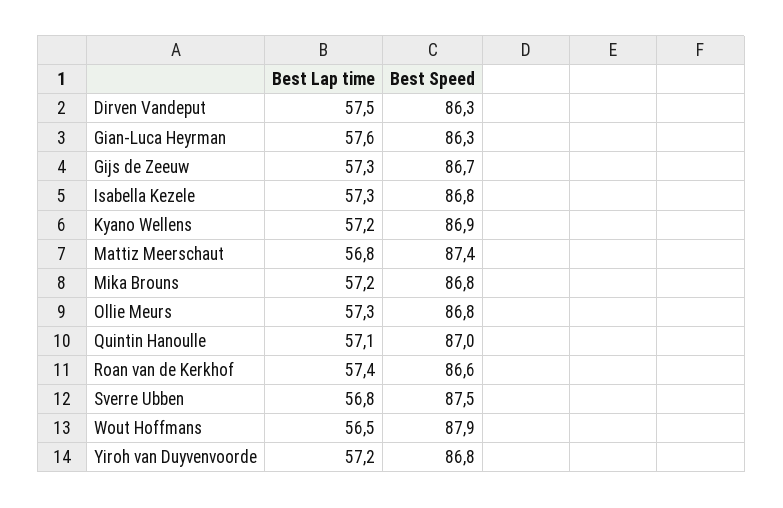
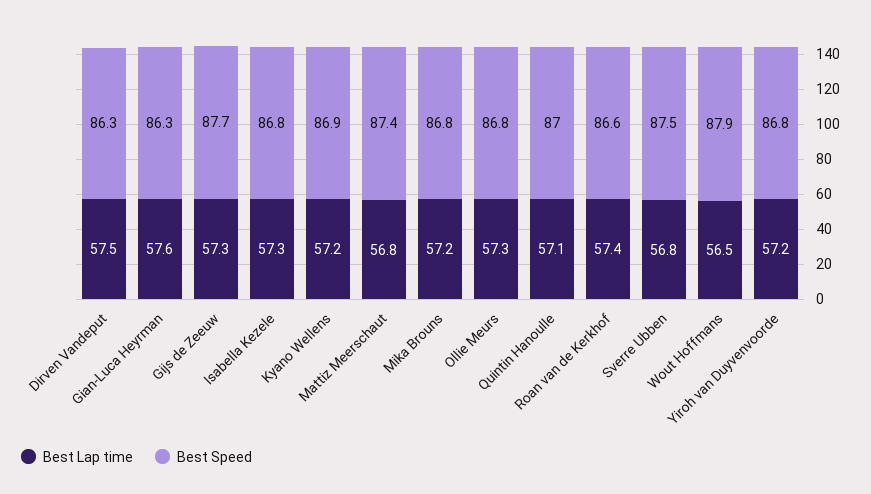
  {
    "Best Lap time": {
      "Dirven Vandeput": 57.5,
      "Gian-Luca Heyrman": 57.6,
      "Gijs de Zeeuw": 57.3,
      "Isabella Kezele": 57.3,
      "Kyano Wellens": 57.2,
      "Mattiz Meerschaut": 56.8,
      "Mika Brouns": 57.2,
      "Ollie Meurs": 57.3,
      "Quintin Hanoulle": 57.1,
      "Roan van de Kerkhof": 57.4,
      "Sverre Ubben": 56.8,
      "Wout Hoffmans": 56.5,
      "Yiroh van Duyvenvoorde": 57.2
    },
    "Best Speed": {
      "Dirven Vandeput": 86.3,
      "Gian-Luca Heyrman": 86.3,
-     "Gijs de Zeeuw": 86.7,
+     "Gijs de Zeeuw": 87.7,
      "Isabella Kezele": 86.8,
      "Kyano Wellens": 86.9,
      "Mattiz Meerschaut": 87.4,
      "Mika Brouns": 86.8,
      "Ollie Meurs": 86.8,
      "Quintin Hanoulle": 87,
      "Roan van de Kerkhof": 86.6,
      "Sverre Ubben": 87.5,
      "Wout Hoffmans": 87.9,
      "Yiroh van Duyvenvoorde": 86.8
    }
  }

